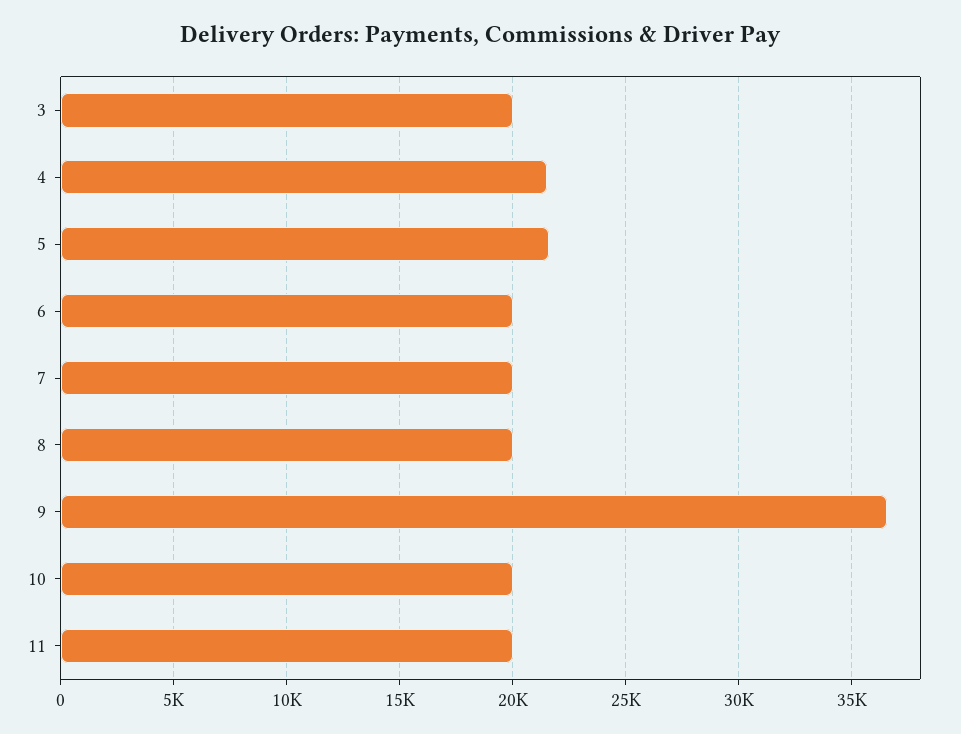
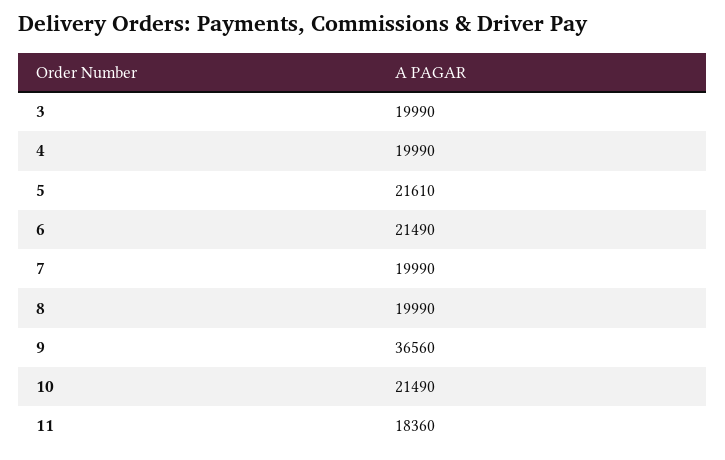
  {
    "3": 19990,
-   "4": 21500,
+   "4": 19990,
    "5": 21610,
-   "6": 20000,
+   "6": 21490,
    "7": 19990,
    "8": 19990,
    "9": 36560,
-   "10": 20000,
+   "10": 21490,
-   "11": 20000
+   "11": 18360
  }

